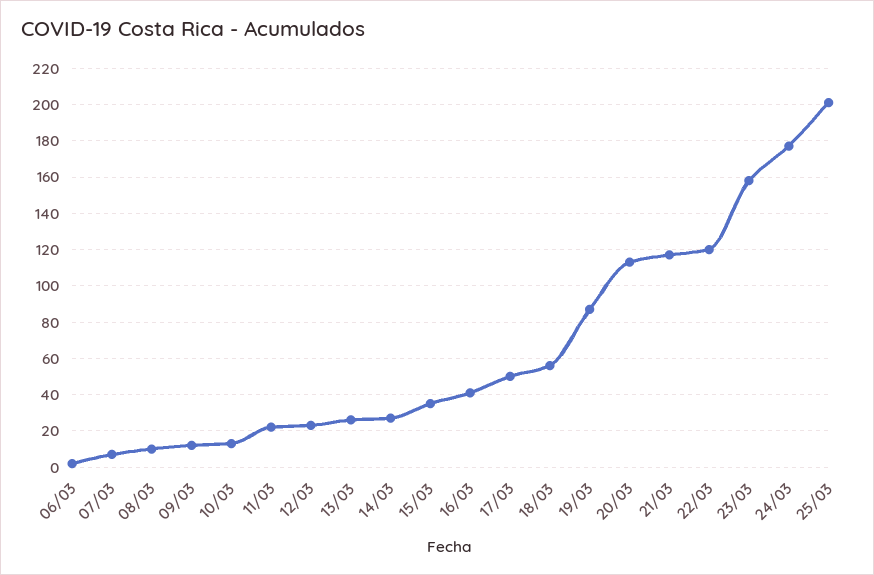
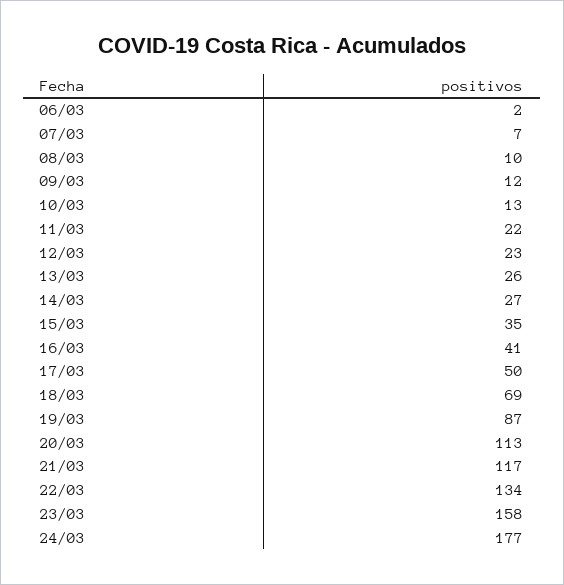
  {
    "06/03": 2,
    "07/03": 7,
    "08/03": 10,
    "09/03": 12,
    "10/03": 13,
    "11/03": 22,
    "12/03": 23,
    "13/03": 26,
    "14/03": 27,
    "15/03": 35,
    "16/03": 41,
    "17/03": 50,
-   "18/03": 55,
+   "18/03": 69,
    "19/03": 87,
    "20/03": 113,
    "21/03": 117,
-   "22/03": 120,
+   "22/03": 134,
    "23/03": 158,
-   "24/03": 177,
+   "24/03": 177
-   "25/03": 200
  }

